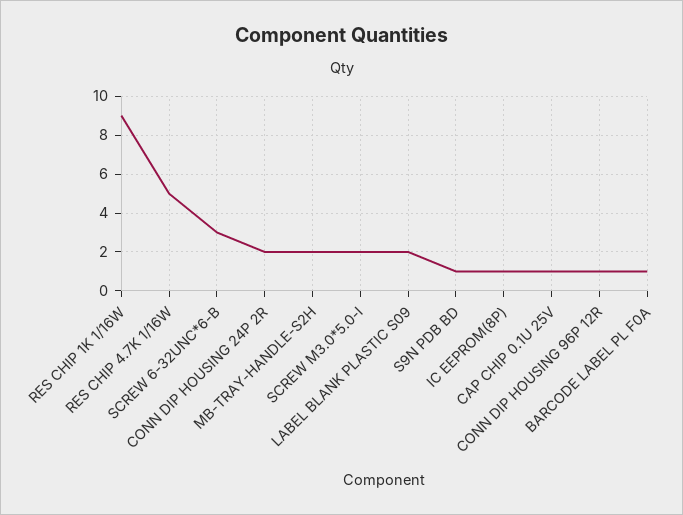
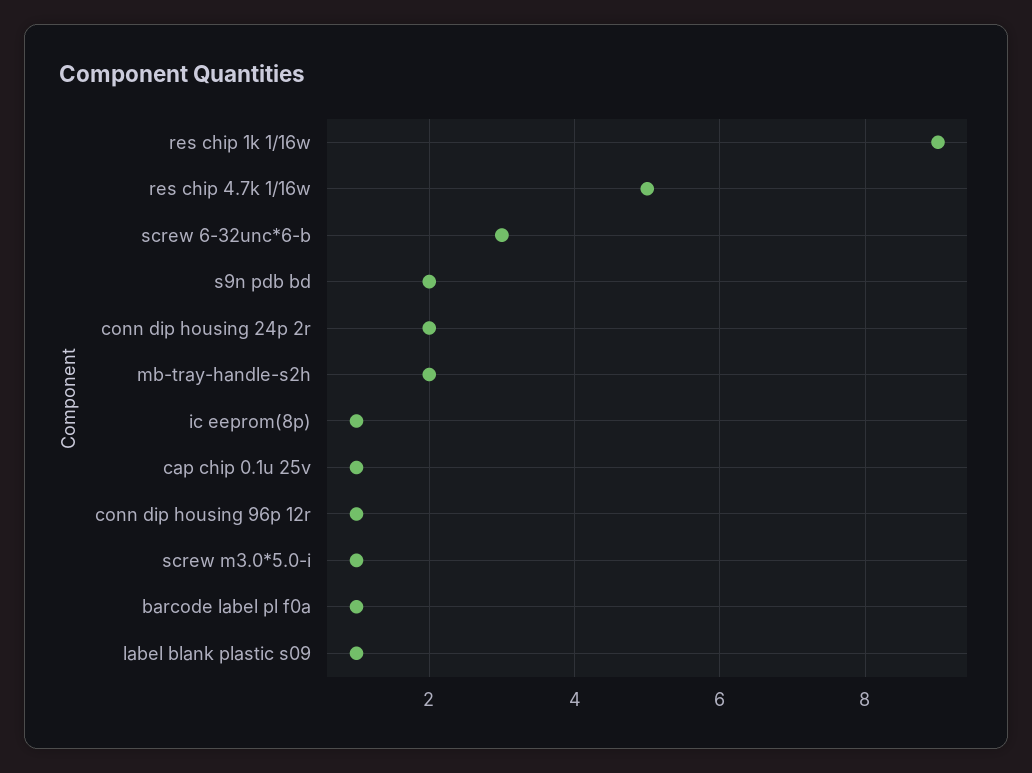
  {
    "RES CHIP 1K 1/16W": 9,
    "RES CHIP 4.7K 1/16W": 5,
    "SCREW 6-32UNC*6-B": 3,
    "CONN DIP HOUSING 24P 2R": 2,
    "MB-TRAY-HANDLE-S2H": 2,
-   "SCREW M3.0*5.0-I": 2,
+   "SCREW M3.0*5.0-I": 1,
-   "LABEL BLANK PLASTIC S09": 2,
+   "LABEL BLANK PLASTIC S09": 1,
-   "S9N PDB BD": 1,
+   "S9N PDB BD": 2,
    "IC EEPROM(8P)": 1,
    "CAP CHIP 0.1U 25V": 1,
    "CONN DIP HOUSING 96P 12R": 1,
    "BARCODE LABEL PL F0A": 1
  }

